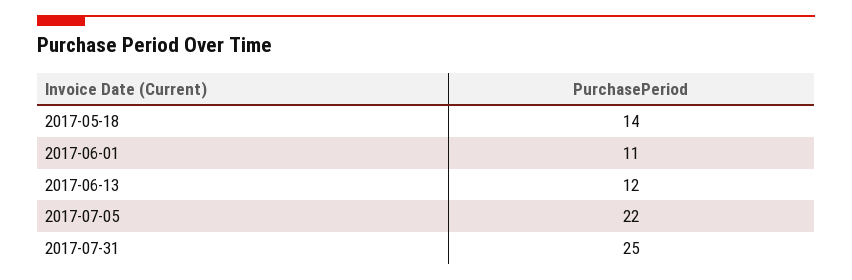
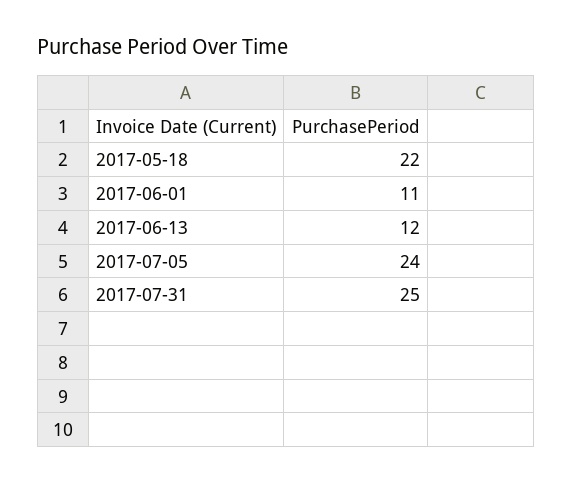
  {
-   "2017-05-18": 14,
+   "2017-05-18": 22,
    "2017-06-01": 11,
    "2017-06-13": 12,
-   "2017-07-05": 22,
+   "2017-07-05": 24,
    "2017-07-31": 25
  }

